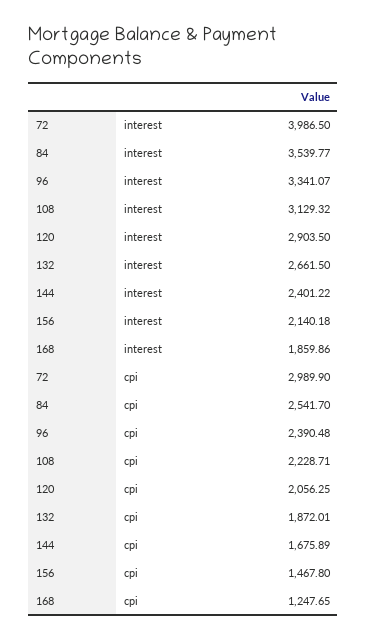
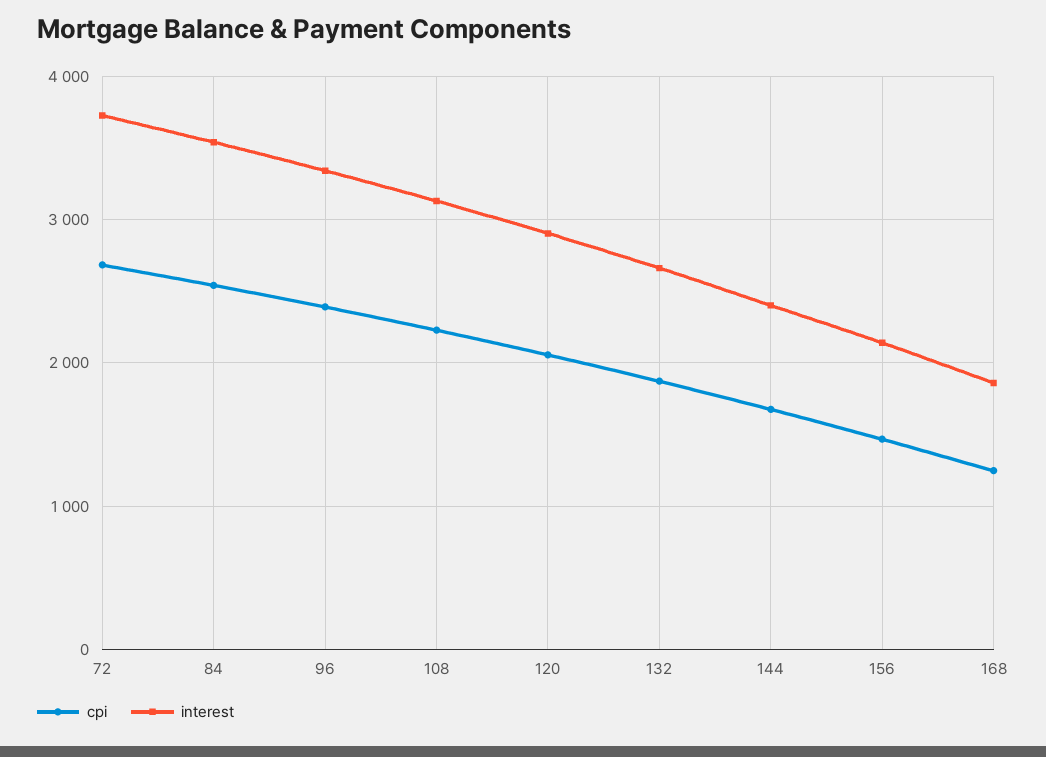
  {
    "interest": {
-     "72": 3986.5,
+     "72": 3700,
      "84": 3539.77,
      "96": 3341.07,
      "108": 3129.32,
      "120": 2903.5,
      "132": 2661.5,
      "144": 2401.22,
      "156": 2140.18,
      "168": 1859.86
    },
    "cpi": {
-     "72": 2989.9,
+     "72": 2700,
      "84": 2541.7,
      "96": 2390.48,
      "108": 2228.71,
      "120": 2056.25,
      "132": 1872.01,
      "144": 1675.89,
      "156": 1467.8,
      "168": 1247.65
    }
  }

